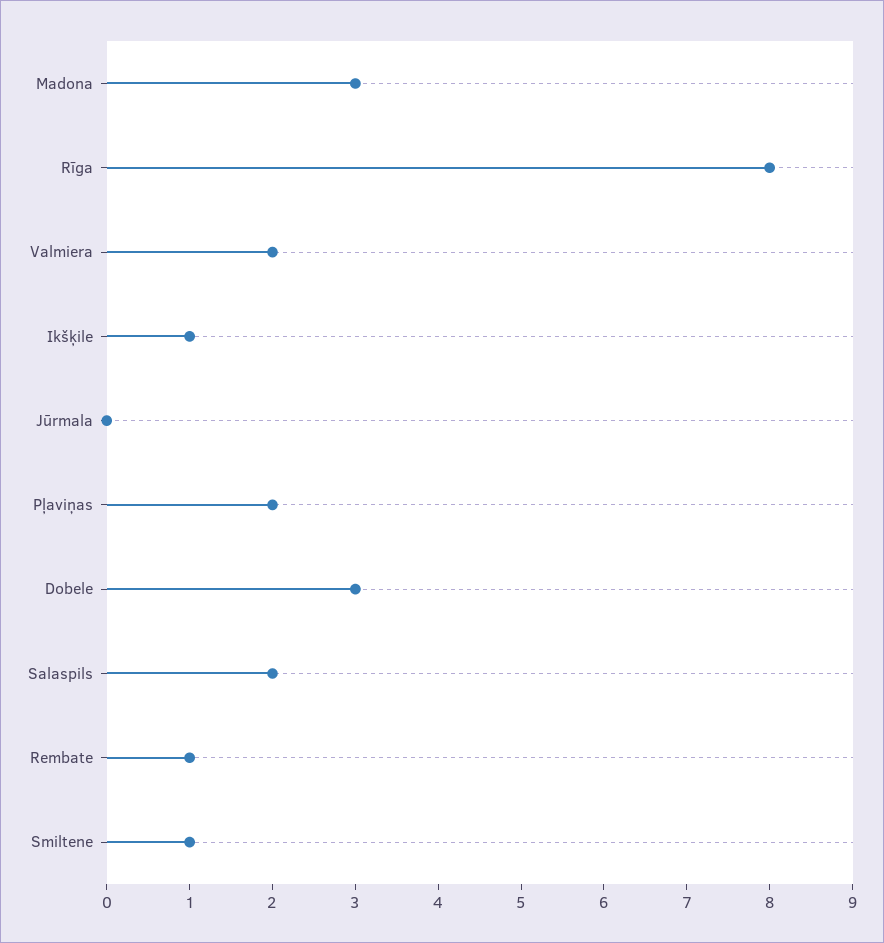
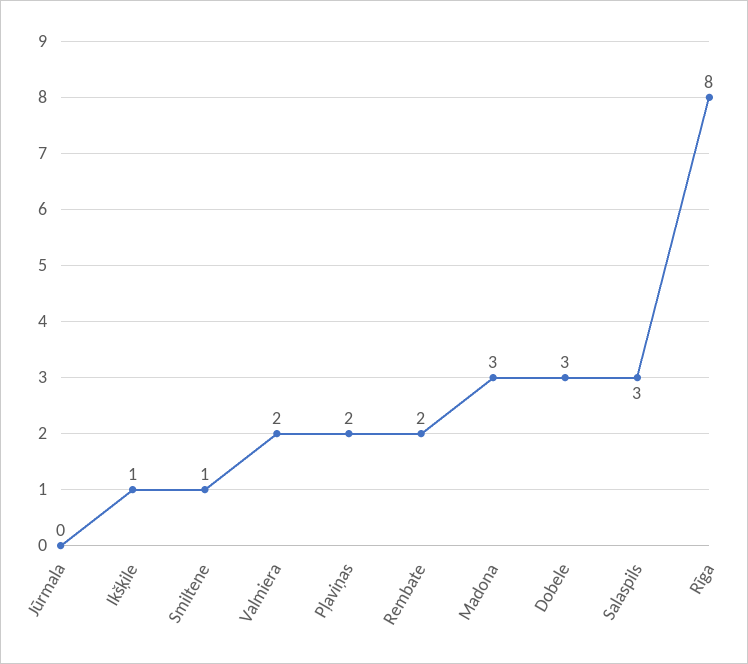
  {
    "Madona": 3,
    "Rīga": 8,
    "Valmiera": 2,
    "Ikšķile": 1,
    "Jūrmala": 0,
    "Pļaviņas": 2,
    "Dobele": 3,
-   "Salaspils": 2,
+   "Salaspils": 3,
-   "Rembate": 1,
+   "Rembate": 2,
    "Smiltene": 1
  }

